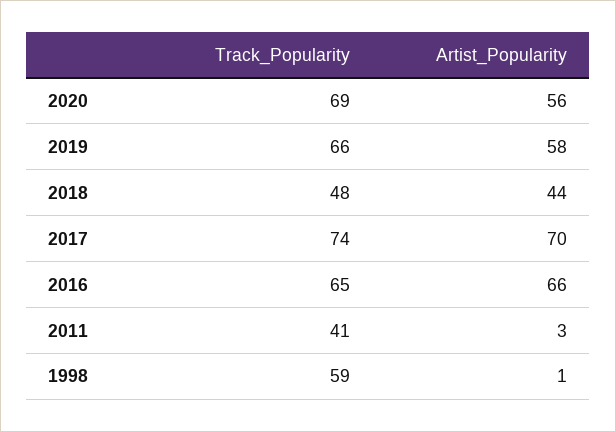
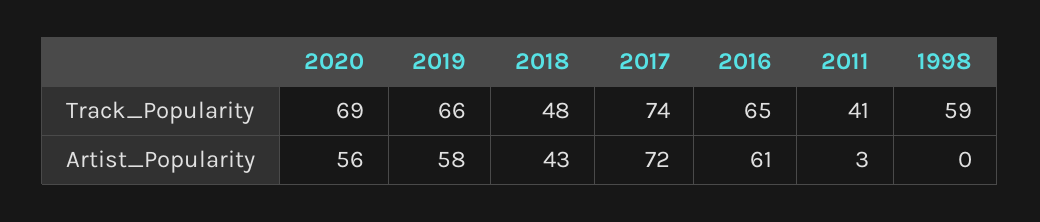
  {
    "Track_Popularity": {
      "2020": 69,
      "2019": 66,
      "2018": 48,
      "2017": 74,
      "2016": 65,
      "2011": 41,
      "1998": 59
    },
    "Artist_Popularity": {
      "2020": 56,
      "2019": 58,
-     "2018": 44,
+     "2018": 43,
-     "2017": 70,
+     "2017": 72,
-     "2016": 66,
+     "2016": 61,
      "2011": 3,
-     "1998": 1
+     "1998": 0
    }
  }

